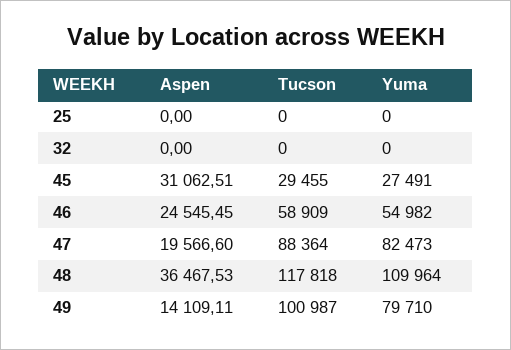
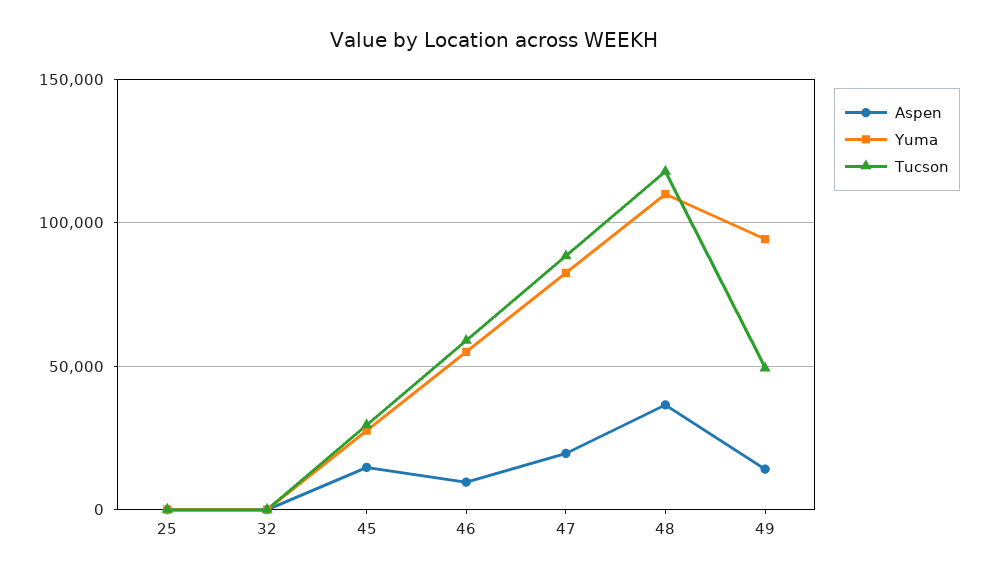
  {
    "Aspen": {
      "25": 0,
      "32": 0,
-     "45": 31062.51,
+     "45": 15000,
-     "46": 24545.45,
+     "46": 10000,
      "47": 19566.6,
      "48": 36467.53,
      "49": 14109.11
    },
    "Tucson": {
      "25": 0,
      "32": 0,
      "45": 29455,
      "46": 58909,
      "47": 88364,
      "48": 117818,
-     "49": 100987
+     "49": 50000
    },
    "Yuma": {
      "25": 0,
      "32": 0,
      "45": 27491,
      "46": 54982,
      "47": 82473,
      "48": 109964,
-     "49": 79710
+     "49": 95000
    }
  }

